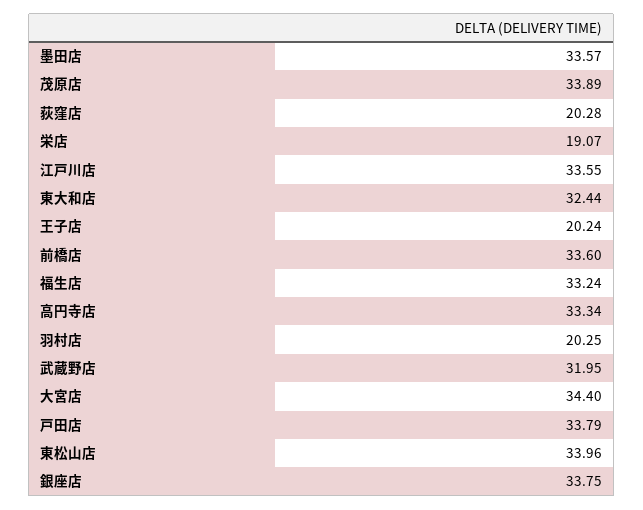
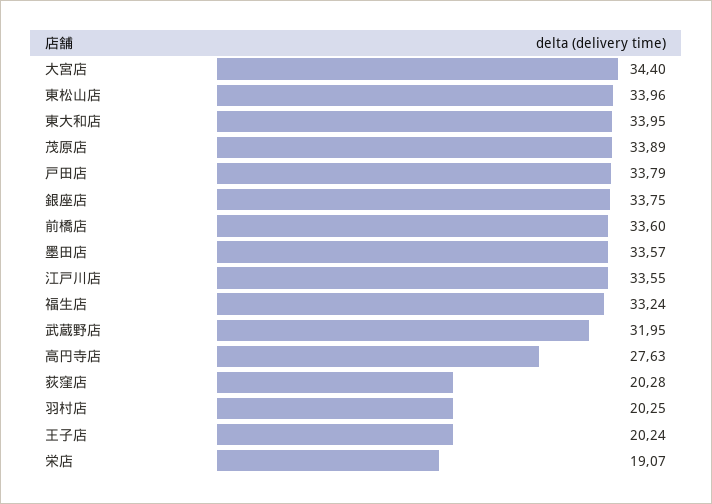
  {
    "墨田店": 33.57,
    "茂原店": 33.89,
    "荻窪店": 20.28,
    "栄店": 19.07,
    "江戸川店": 33.55,
-   "東大和店": 32.44,
+   "東大和店": 33.95,
    "王子店": 20.24,
    "前橋店": 33.6,
    "福生店": 33.24,
-   "高円寺店": 33.34,
+   "高円寺店": 27.63,
    "羽村店": 20.25,
    "武蔵野店": 31.95,
    "大宮店": 34.4,
    "戸田店": 33.79,
    "東松山店": 33.96,
    "銀座店": 33.75
  }

